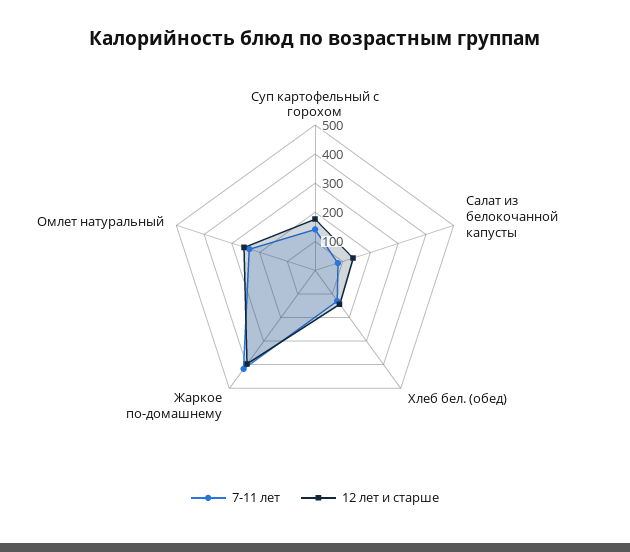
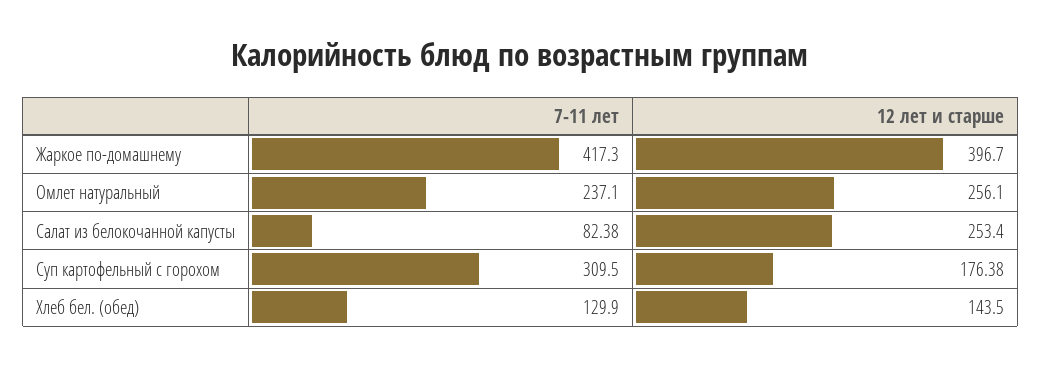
  {
    "7-11 лет": {
-     "Суп картофельный с горохом": 150,
+     "Суп картофельный с горохом": 309.5,
      "Салат из белокочанной капусты": 82.38,
      "Хлеб бел. (обед)": 129.9,
      "Жаркое по-домашнему": 417.3,
      "Омлет натуральный": 237.1
    },
    "12 лет и старше": {
      "Суп картофельный с горохом": 176.38,
-     "Салат из белокочанной капусты": 150,
+     "Салат из белокочанной капусты": 253.4,
      "Хлеб бел. (обед)": 143.5,
      "Жаркое по-домашнему": 396.7,
      "Омлет натуральный": 256.1
    }
  }

